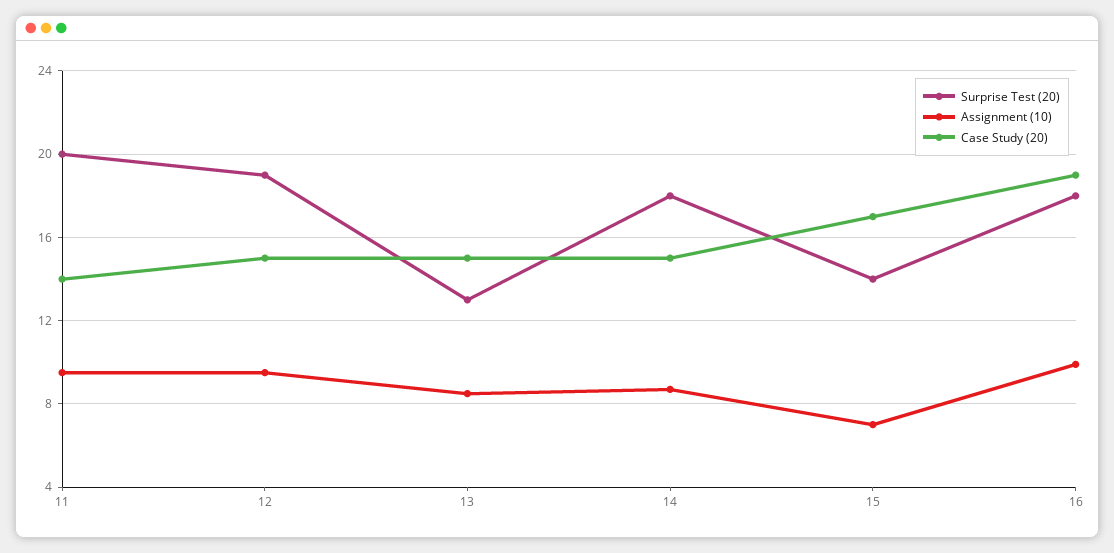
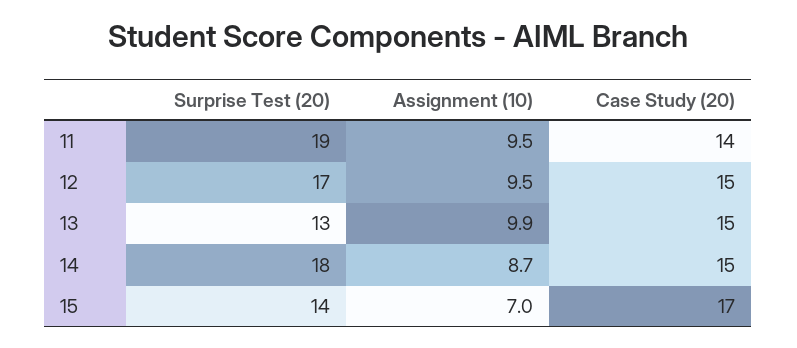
  {
    "Surprise Test (20)": {
-     "11": 20,
+     "11": 19,
-     "12": 19,
+     "12": 17,
      "13": 13,
      "14": 18,
-     "15": 14,
+     "15": 14
-     "16": 18
    },
    "Assignment (10)": {
      "11": 9.5,
      "12": 9.5,
-     "13": 8.5,
+     "13": 9.9,
      "14": 8.7,
-     "15": 7,
+     "15": 7
-     "16": 10
    },
    "Case Study (20)": {
      "11": 14,
      "12": 15,
      "13": 15,
      "14": 15,
-     "15": 17,
+     "15": 17
-     "16": 19
    }
  }

